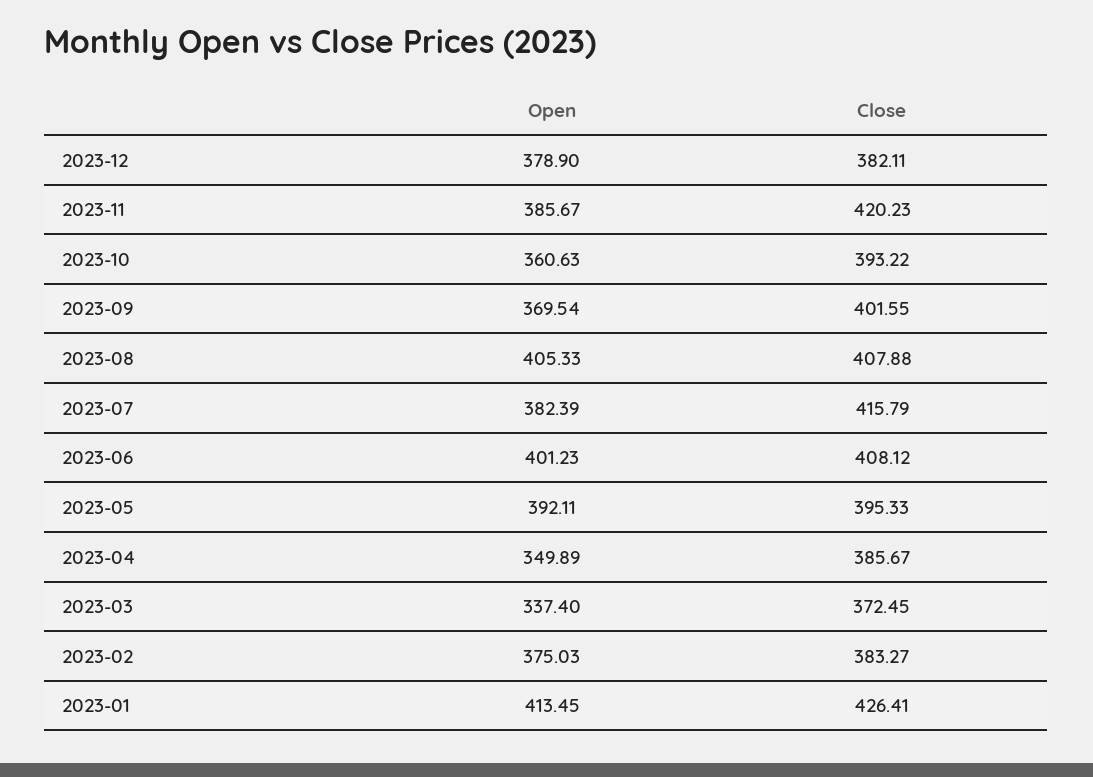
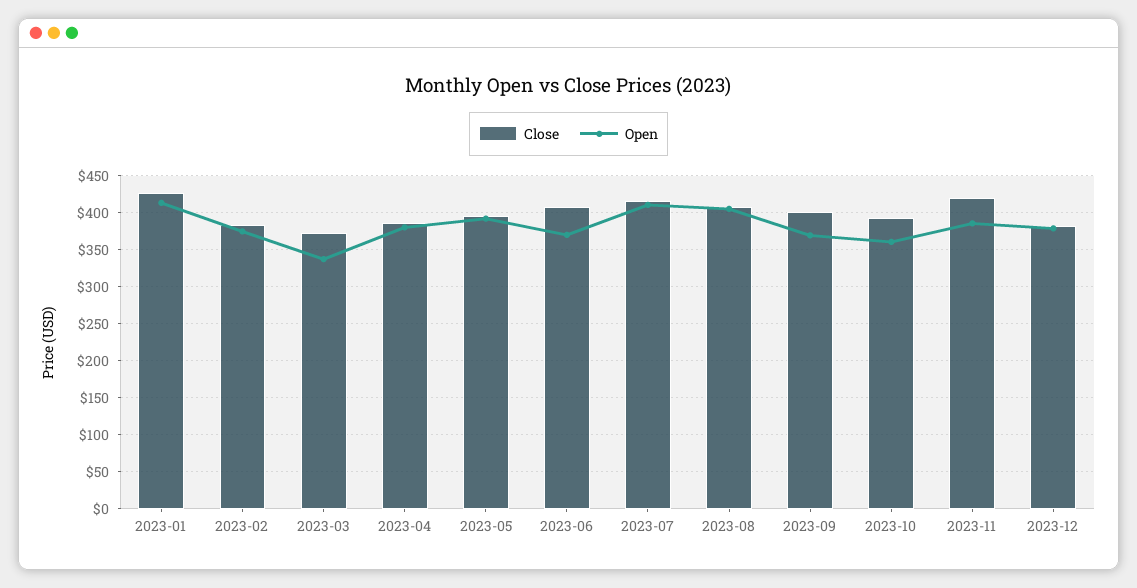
  {
    "Open": {
      "2023-12": 378.9,
      "2023-11": 385.67,
      "2023-10": 360.63,
      "2023-09": 369.54,
      "2023-08": 405.33,
-     "2023-07": 382.39,
+     "2023-07": 410,
-     "2023-06": 401.23,
+     "2023-06": 370,
      "2023-05": 392.11,
-     "2023-04": 349.89,
+     "2023-04": 380,
      "2023-03": 337.4,
      "2023-02": 375.03,
      "2023-01": 413.45
    },
    "Close": {
      "2023-12": 382.11,
      "2023-11": 420.23,
      "2023-10": 393.22,
      "2023-09": 401.55,
      "2023-08": 407.88,
      "2023-07": 415.79,
      "2023-06": 408.12,
      "2023-05": 395.33,
      "2023-04": 385.67,
      "2023-03": 372.45,
      "2023-02": 383.27,
      "2023-01": 426.41
    }
  }

